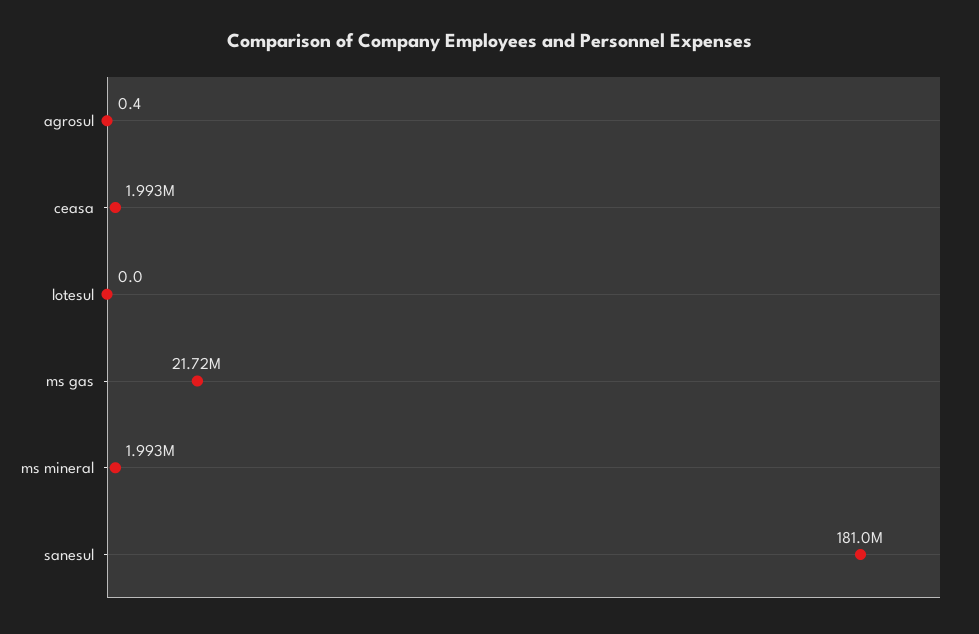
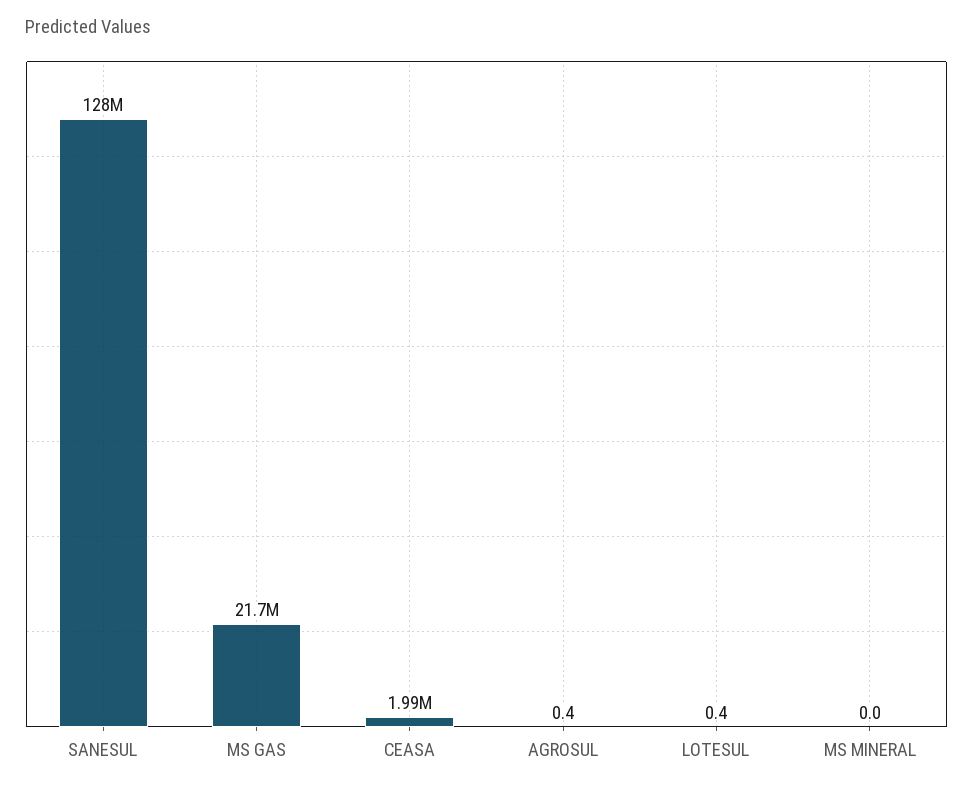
  {
    "agrosul": 0.4,
    "ceasa": 1993000,
-   "lotesul": 0,
+   "lotesul": 0.4,
    "ms gas": 21720000,
-   "ms mineral": 1993000,
+   "ms mineral": 0,
-   "sanesul": 181000000
+   "sanesul": 128000000
  }

